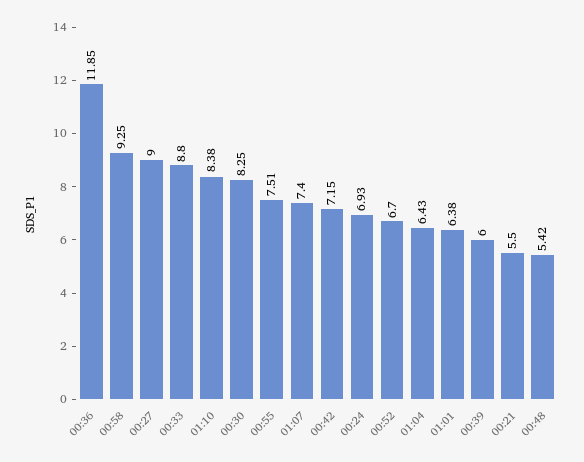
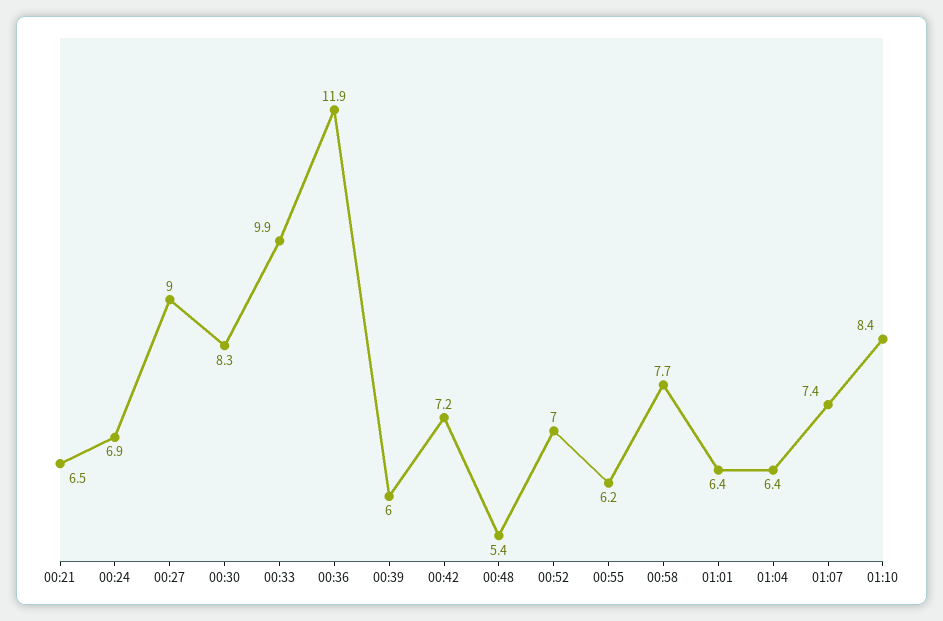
  {
    "00:36": 11.85,
-   "00:58": 9.25,
+   "00:58": 7.7,
    "00:27": 9,
-   "00:33": 8.8,
+   "00:33": 9.9,
    "01:10": 8.38,
    "00:30": 8.25,
-   "00:55": 7.51,
+   "00:55": 6.2,
    "01:07": 7.4,
    "00:42": 7.15,
    "00:24": 6.93,
-   "00:52": 6.7,
+   "00:52": 7,
    "01:04": 6.43,
    "01:01": 6.38,
    "00:39": 6,
-   "00:21": 5.5,
+   "00:21": 6.5,
    "00:48": 5.42
  }

